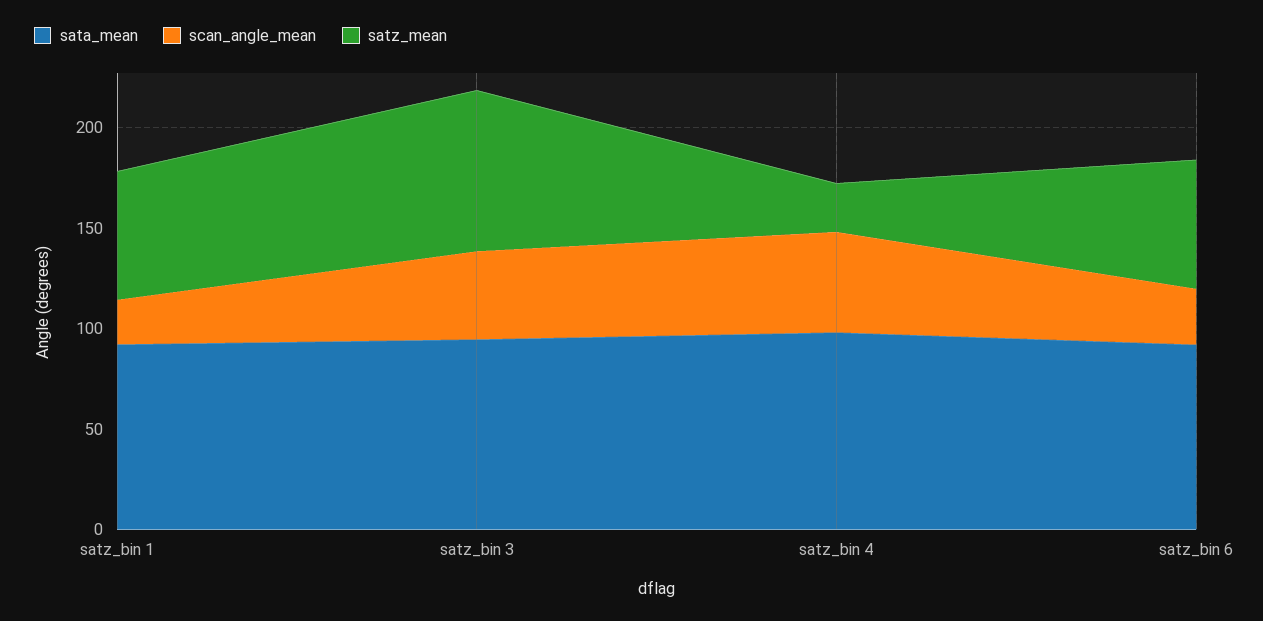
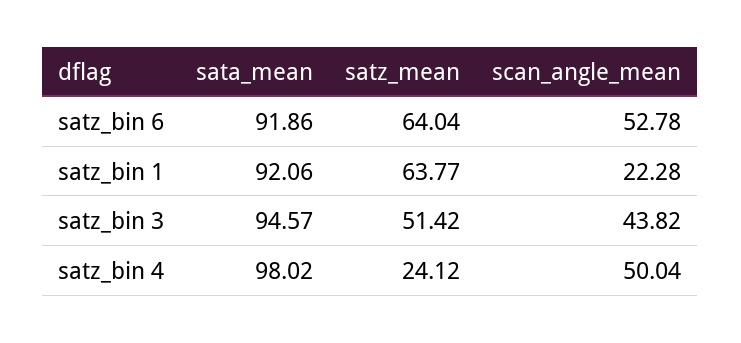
  {
    "sata_mean": {
      "satz_bin 1": 92.06,
      "satz_bin 3": 94.57,
      "satz_bin 4": 98.02,
      "satz_bin 6": 91.86
    },
    "scan_angle_mean": {
      "satz_bin 1": 22.28,
      "satz_bin 3": 43.82,
      "satz_bin 4": 50.04,
-     "satz_bin 6": 30
+     "satz_bin 6": 52.78
    },
    "satz_mean": {
      "satz_bin 1": 63.77,
-     "satz_bin 3": 80,
+     "satz_bin 3": 51.42,
      "satz_bin 4": 24.12,
      "satz_bin 6": 64.04
    }
  }

